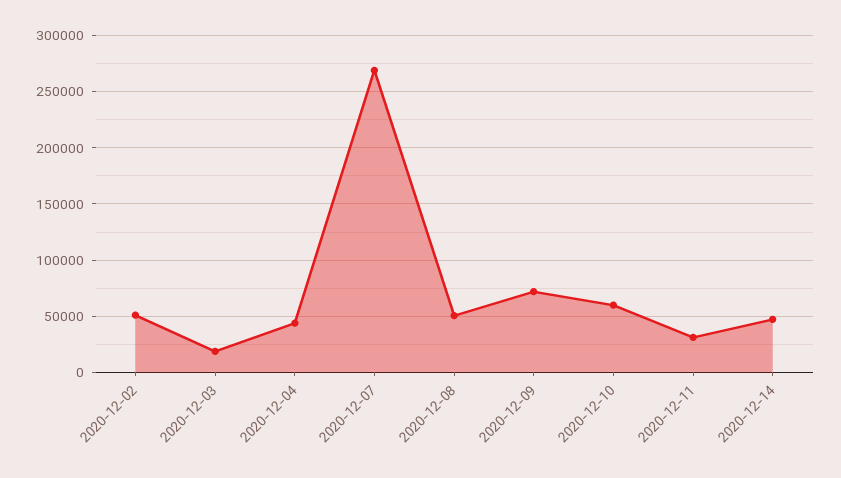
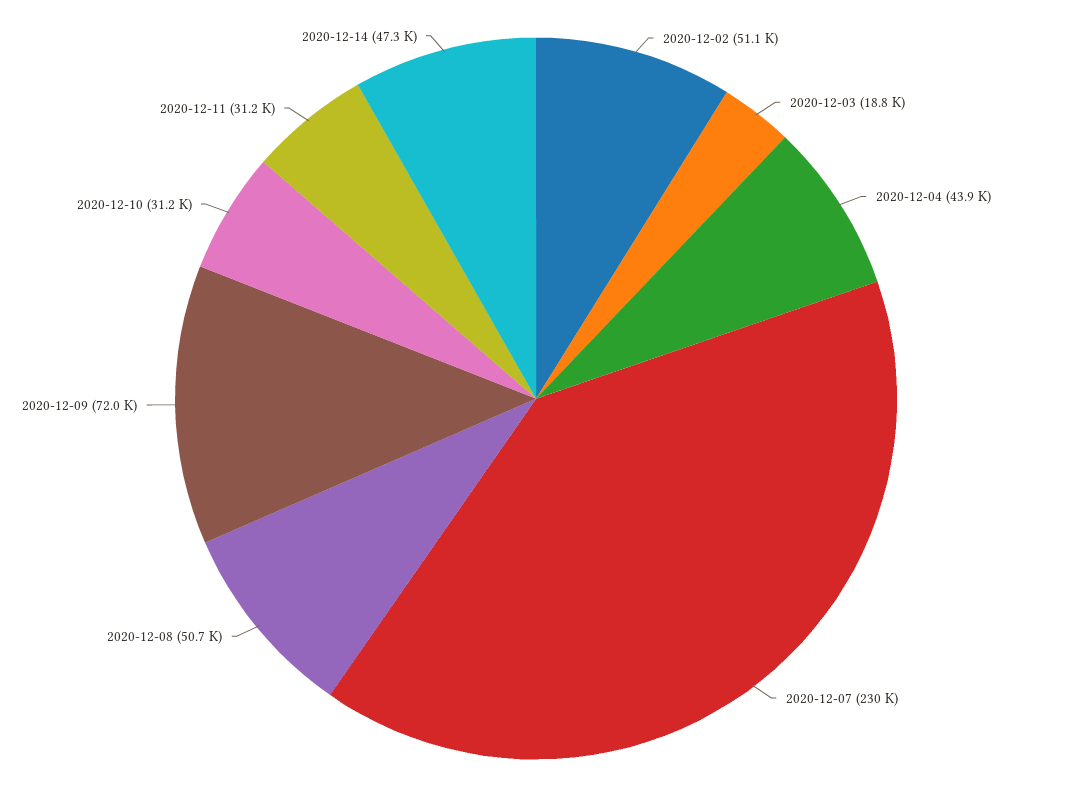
  {
    "2020-12-02": 51100,
    "2020-12-03": 18800,
    "2020-12-04": 43900,
-   "2020-12-07": 270000,
+   "2020-12-07": 230000,
    "2020-12-08": 50700,
    "2020-12-09": 72000,
-   "2020-12-10": 60000,
+   "2020-12-10": 31200,
    "2020-12-11": 31200,
    "2020-12-14": 47300
  }

